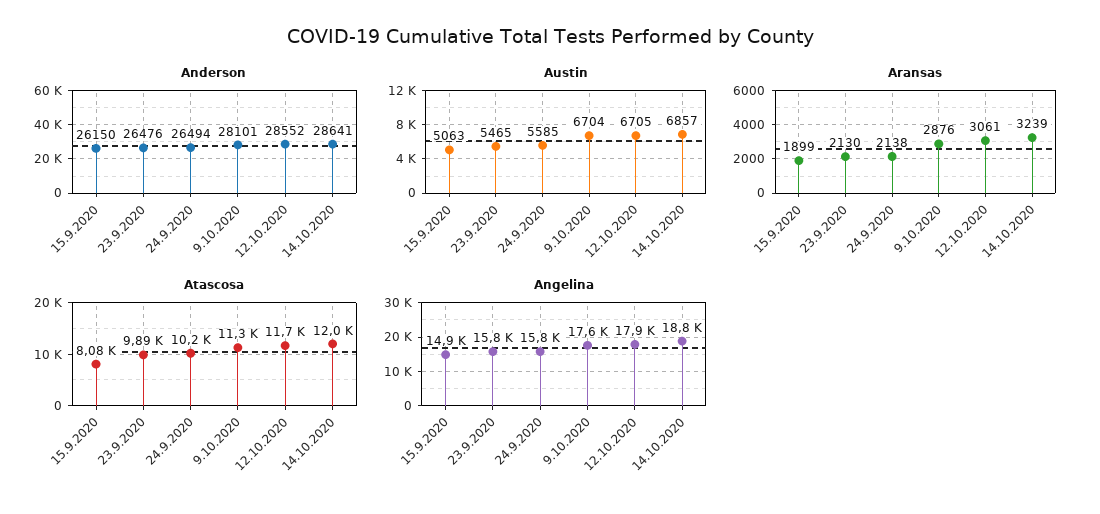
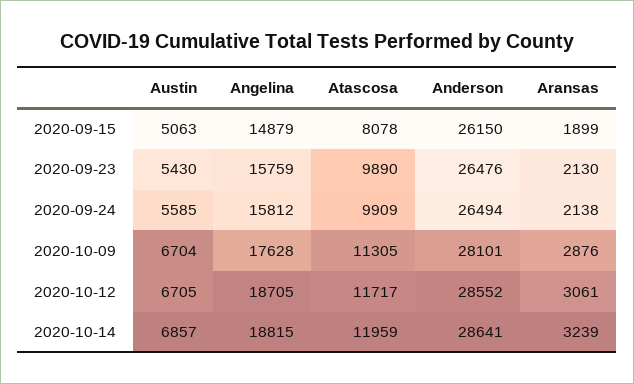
  {
    "Anderson": {
      "15.9.2020": 26150,
      "23.9.2020": 26476,
      "24.9.2020": 26494,
      "9.10.2020": 28101,
      "12.10.2020": 28552,
      "14.10.2020": 28641
    },
    "Austin": {
      "15.9.2020": 5063,
-     "23.9.2020": 5465,
+     "23.9.2020": 5430,
      "24.9.2020": 5585,
      "9.10.2020": 6704,
      "12.10.2020": 6705,
      "14.10.2020": 6857
    },
    "Aransas": {
      "15.9.2020": 1899,
      "23.9.2020": 2130,
      "24.9.2020": 2138,
      "9.10.2020": 2876,
      "12.10.2020": 3061,
      "14.10.2020": 3239
    },
    "Atascosa": {
      "15.9.2020": 8078,
      "23.9.2020": 9890,
-     "24.9.2020": 10200,
+     "24.9.2020": 9909,
      "9.10.2020": 11305,
      "12.10.2020": 11717,
      "14.10.2020": 11959
    },
    "Angelina": {
      "15.9.2020": 14879,
      "23.9.2020": 15759,
      "24.9.2020": 15812,
      "9.10.2020": 17628,
-     "12.10.2020": 17900,
+     "12.10.2020": 18705,
      "14.10.2020": 18815
    }
  }

